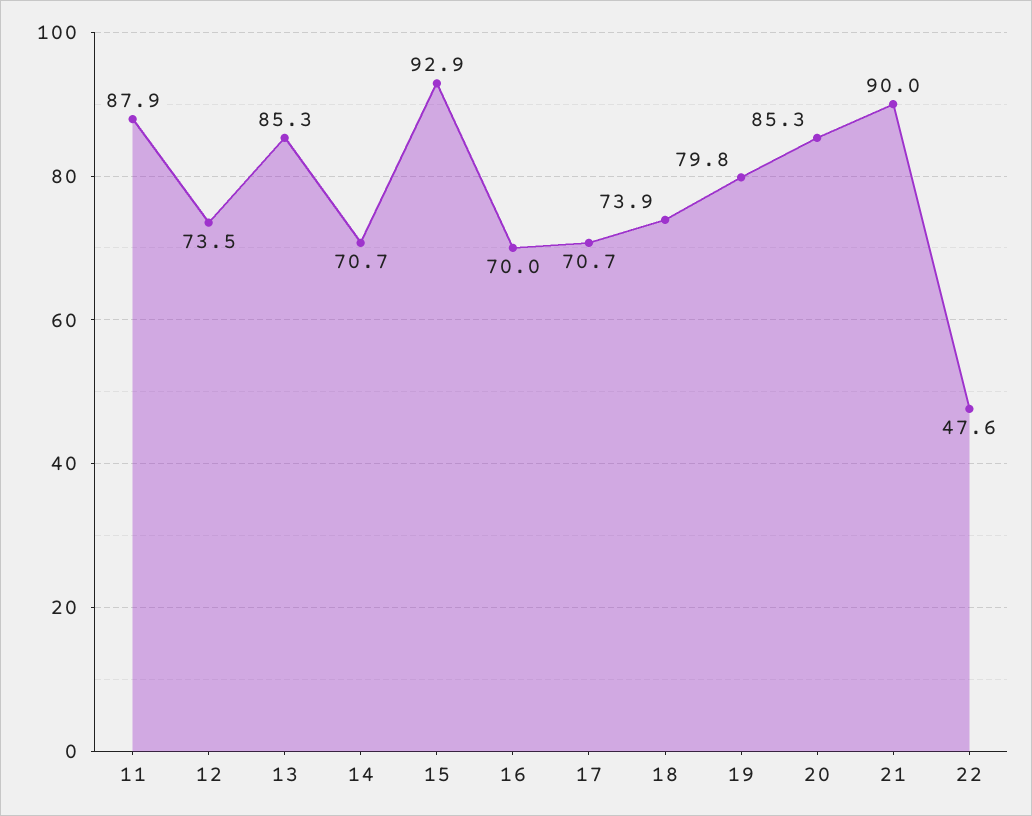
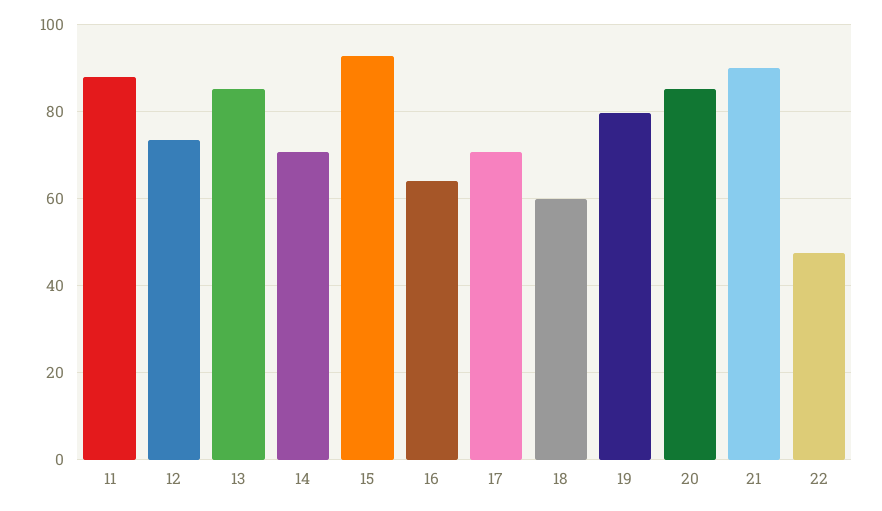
  {
    "11": 87.9,
    "12": 73.5,
    "13": 85.3,
    "14": 70.7,
    "15": 92.9,
-   "16": 70,
+   "16": 64,
    "17": 70.7,
-   "18": 73.9,
+   "18": 60,
    "19": 79.8,
    "20": 85.3,
    "21": 90,
    "22": 47.6
  }

